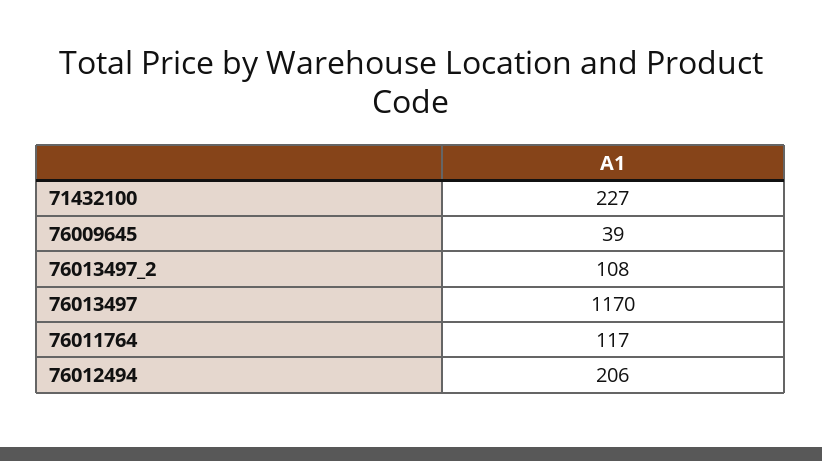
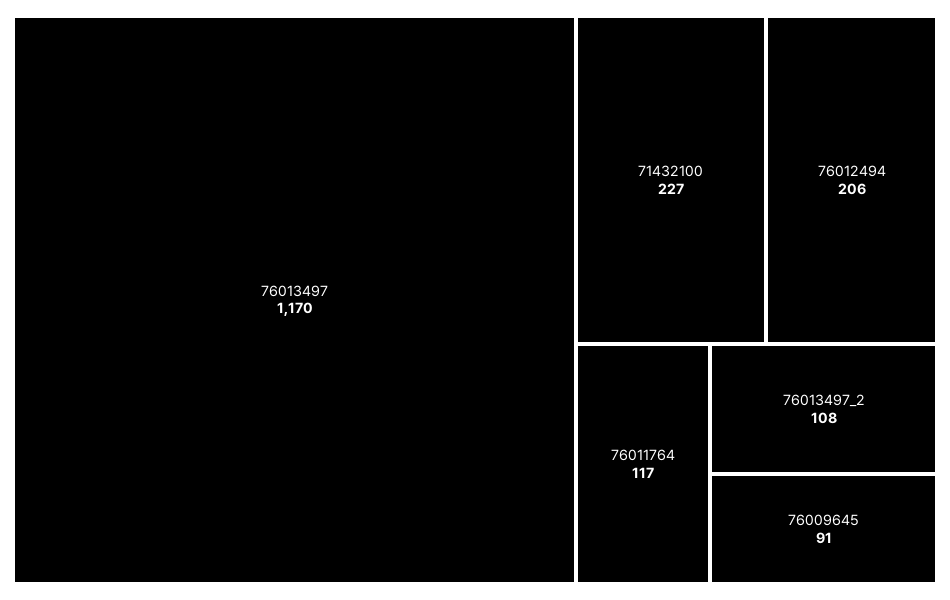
  {
    "71432100": 227,
-   "76009645": 39,
+   "76009645": 91,
    "76013497_2": 108,
    "76013497": 1170,
    "76011764": 117,
    "76012494": 206
  }

